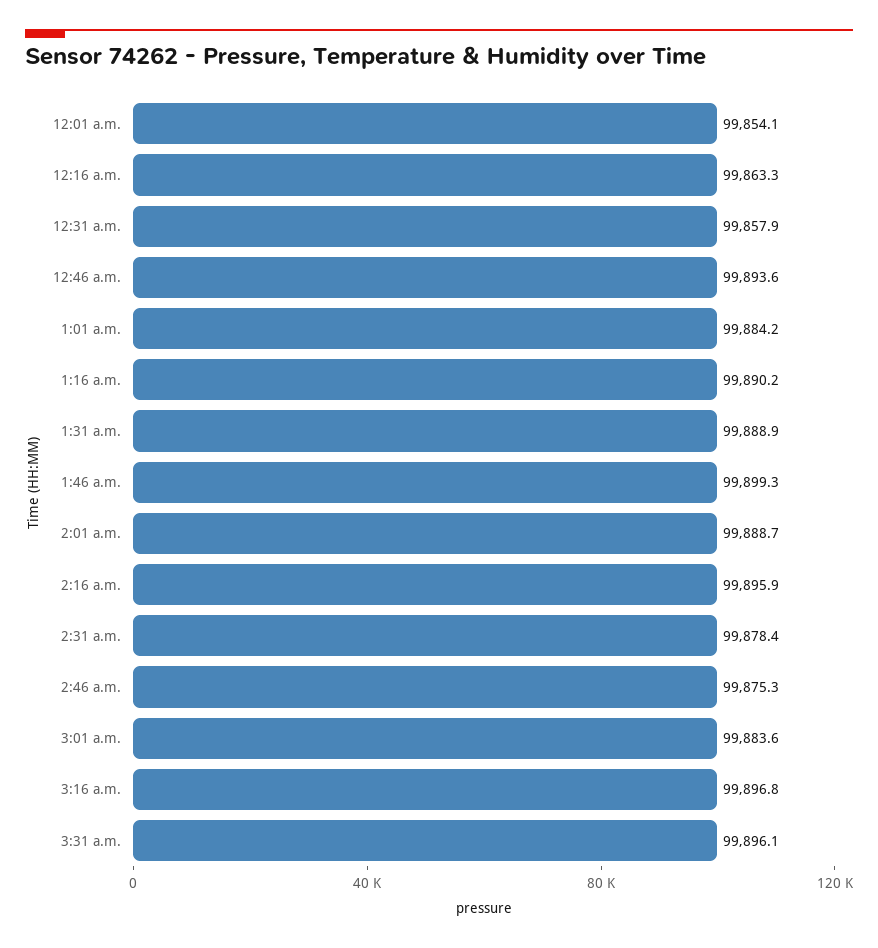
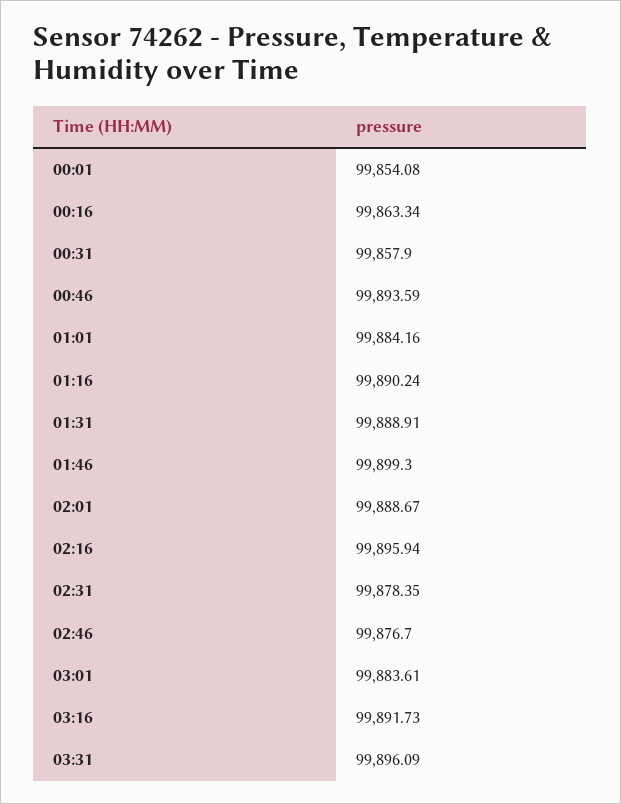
  {
    "12:01 a.m.": 99854.08,
    "12:16 a.m.": 99863.34,
    "12:31 a.m.": 99857.9,
    "12:46 a.m.": 99893.59,
    "1:01 a.m.": 99884.16,
    "1:16 a.m.": 99890.24,
    "1:31 a.m.": 99888.91,
    "1:46 a.m.": 99899.3,
    "2:01 a.m.": 99888.67,
    "2:16 a.m.": 99895.94,
    "2:31 a.m.": 99878.35,
-   "2:46 a.m.": 99875.3,
+   "2:46 a.m.": 99876.7,
    "3:01 a.m.": 99883.61,
-   "3:16 a.m.": 99896.8,
+   "3:16 a.m.": 99891.73,
    "3:31 a.m.": 99896.09
  }

